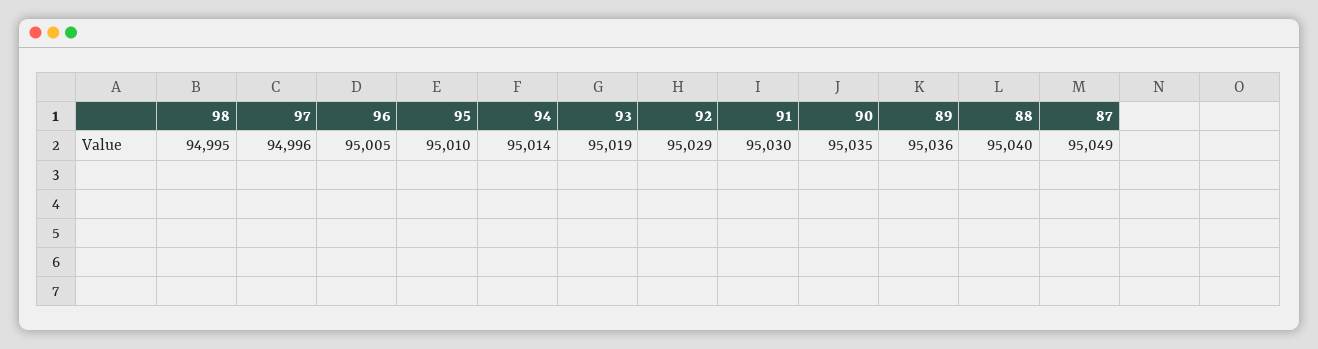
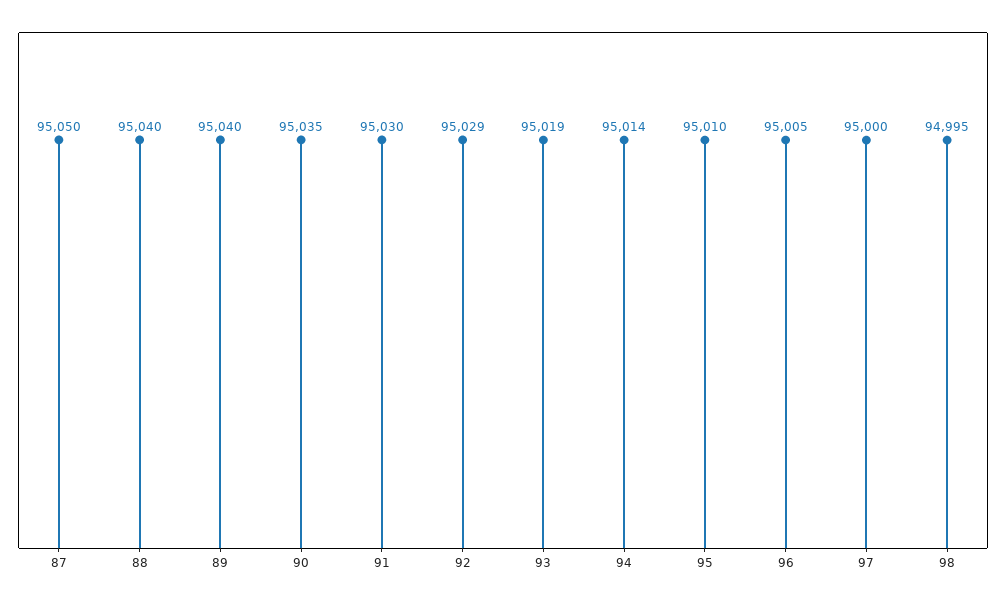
  {
    "98": 94995,
-   "97": 94996,
+   "97": 95000,
    "96": 95005,
    "95": 95010,
    "94": 95014,
    "93": 95019,
    "92": 95029,
    "91": 95030,
    "90": 95035,
-   "89": 95036,
+   "89": 95040,
    "88": 95040,
-   "87": 95049
+   "87": 95050
  }

